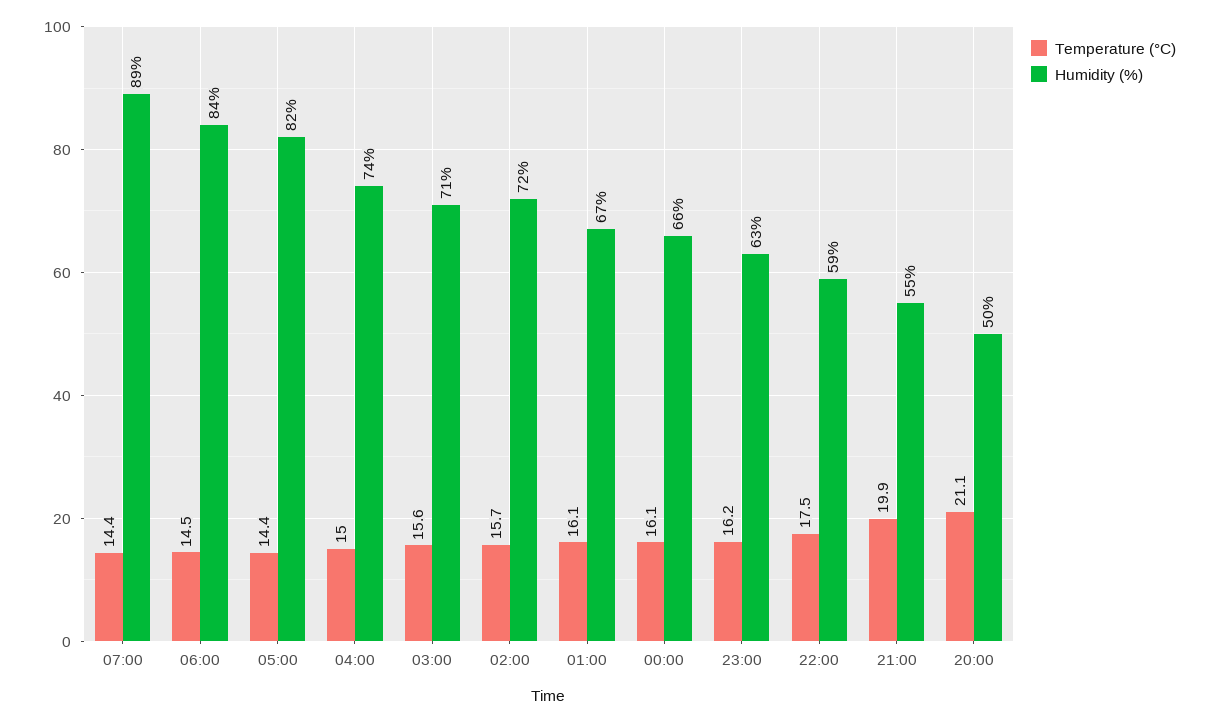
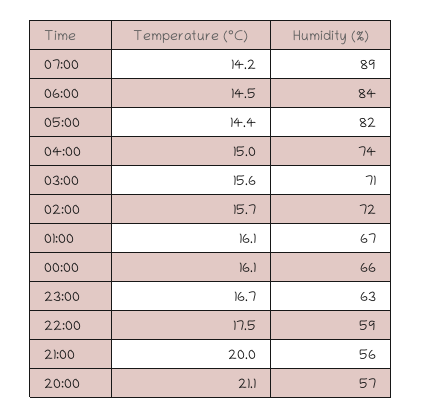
  {
    "Temperature (°C)": {
-     "07:00": 14.4,
+     "07:00": 14.2,
      "06:00": 14.5,
      "05:00": 14.4,
      "04:00": 15,
      "03:00": 15.6,
      "02:00": 15.7,
      "01:00": 16.1,
      "00:00": 16.1,
-     "23:00": 16.2,
+     "23:00": 16.7,
      "22:00": 17.5,
-     "21:00": 19.9,
+     "21:00": 20,
      "20:00": 21.1
    },
    "Humidity (%)": {
      "07:00": 89,
      "06:00": 84,
      "05:00": 82,
      "04:00": 74,
      "03:00": 71,
      "02:00": 72,
      "01:00": 67,
      "00:00": 66,
      "23:00": 63,
      "22:00": 59,
-     "21:00": 55,
+     "21:00": 56,
-     "20:00": 50
+     "20:00": 57
    }
  }

